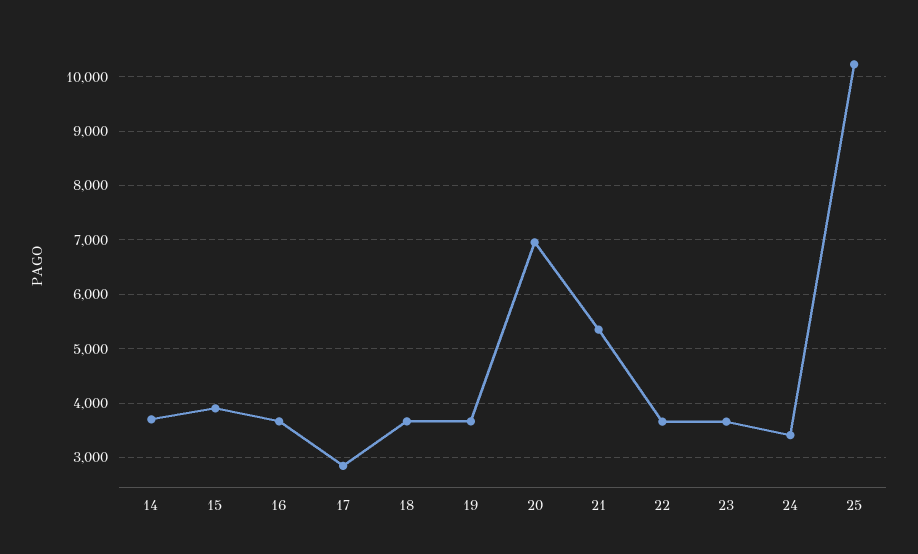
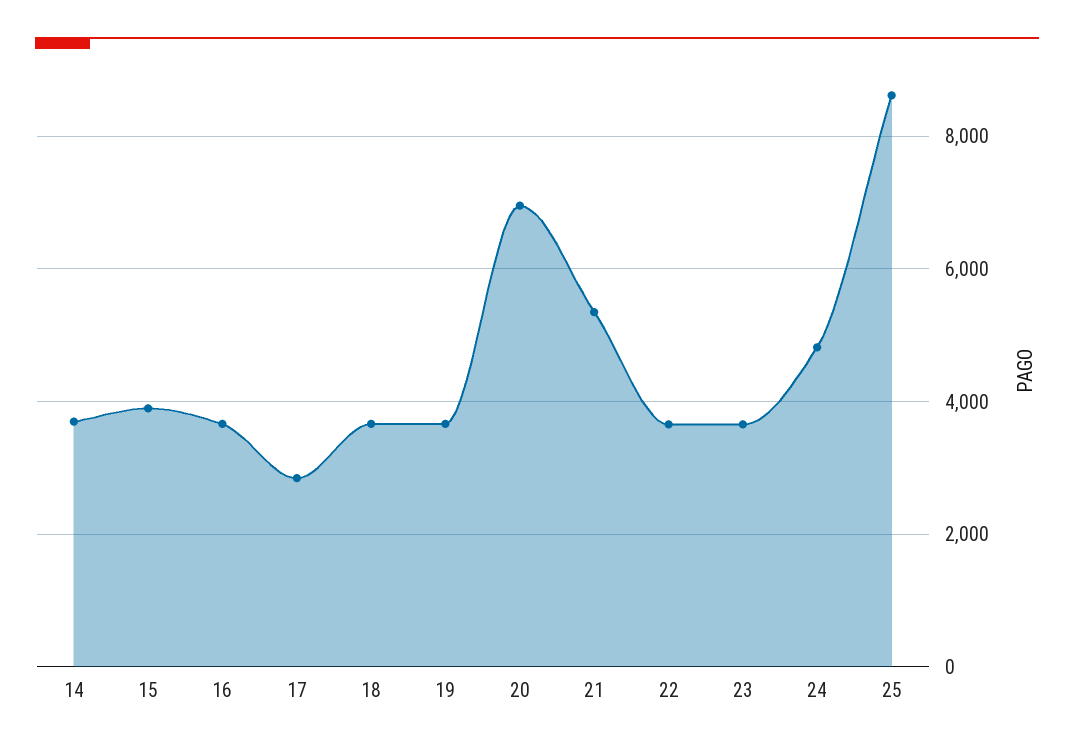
  {
    "14": 3600,
    "15": 4000,
    "16": 3600,
    "17": 2800,
    "18": 3600,
    "19": 3600,
    "20": 7000,
    "21": 5400,
    "22": 3600,
    "23": 3600,
-   "24": 3400,
+   "24": 4800,
-   "25": 10200
+   "25": 8600
  }

